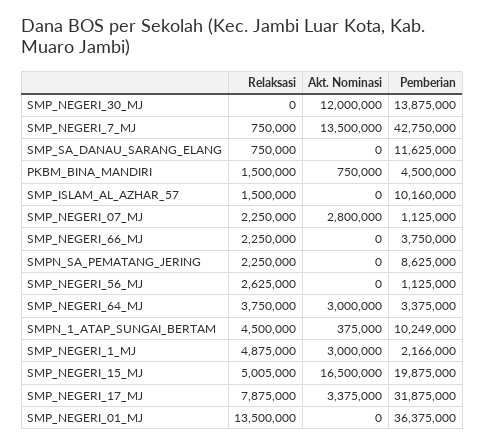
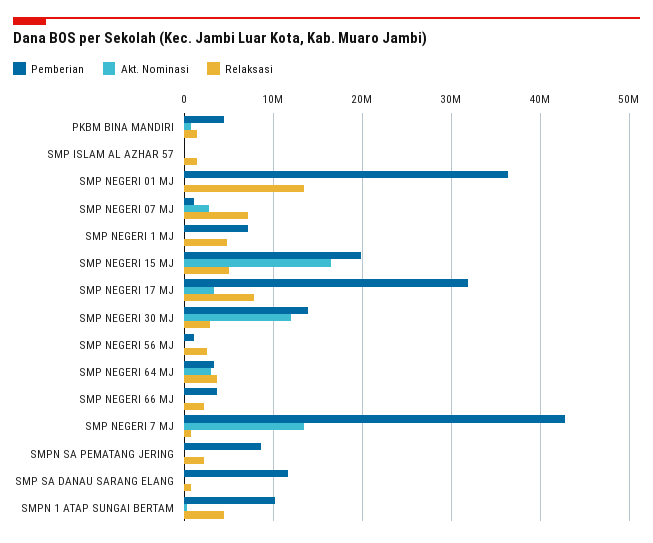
  {
    "Relaksasi": {
-     "SMP_NEGERI_30_MJ": 0,
+     "SMP_NEGERI_30_MJ": 3000000,
      "SMP_NEGERI_7_MJ": 750000,
      "SMP_SA_DANAU_SARANG_ELANG": 750000,
      "PKBM_BINA_MANDIRI": 1500000,
      "SMP_ISLAM_AL_AZHAR_57": 1500000,
-     "SMP_NEGERI_07_MJ": 2250000,
+     "SMP_NEGERI_07_MJ": 7000000,
      "SMP_NEGERI_66_MJ": 2250000,
      "SMPN_SA_PEMATANG_JERING": 2250000,
      "SMP_NEGERI_56_MJ": 2625000,
      "SMP_NEGERI_64_MJ": 3750000,
      "SMPN_1_ATAP_SUNGAI_BERTAM": 4500000,
      "SMP_NEGERI_1_MJ": 4875000,
      "SMP_NEGERI_15_MJ": 5005000,
      "SMP_NEGERI_17_MJ": 7875000,
      "SMP_NEGERI_01_MJ": 13500000
    },
    "Akt. Nominasi": {
      "SMP_NEGERI_30_MJ": 12000000,
      "SMP_NEGERI_7_MJ": 13500000,
      "SMP_SA_DANAU_SARANG_ELANG": 0,
      "PKBM_BINA_MANDIRI": 750000,
      "SMP_ISLAM_AL_AZHAR_57": 0,
      "SMP_NEGERI_07_MJ": 2800000,
      "SMP_NEGERI_66_MJ": 0,
      "SMPN_SA_PEMATANG_JERING": 0,
      "SMP_NEGERI_56_MJ": 0,
      "SMP_NEGERI_64_MJ": 3000000,
      "SMPN_1_ATAP_SUNGAI_BERTAM": 375000,
-     "SMP_NEGERI_1_MJ": 3000000,
+     "SMP_NEGERI_1_MJ": 0,
      "SMP_NEGERI_15_MJ": 16500000,
      "SMP_NEGERI_17_MJ": 3375000,
      "SMP_NEGERI_01_MJ": 0
    },
    "Pemberian": {
      "SMP_NEGERI_30_MJ": 13875000,
      "SMP_NEGERI_7_MJ": 42750000,
      "SMP_SA_DANAU_SARANG_ELANG": 11625000,
      "PKBM_BINA_MANDIRI": 4500000,
-     "SMP_ISLAM_AL_AZHAR_57": 10160000,
+     "SMP_ISLAM_AL_AZHAR_57": 0,
      "SMP_NEGERI_07_MJ": 1125000,
      "SMP_NEGERI_66_MJ": 3750000,
      "SMPN_SA_PEMATANG_JERING": 8625000,
      "SMP_NEGERI_56_MJ": 1125000,
      "SMP_NEGERI_64_MJ": 3375000,
      "SMPN_1_ATAP_SUNGAI_BERTAM": 10249000,
-     "SMP_NEGERI_1_MJ": 2166000,
+     "SMP_NEGERI_1_MJ": 7000000,
      "SMP_NEGERI_15_MJ": 19875000,
      "SMP_NEGERI_17_MJ": 31875000,
      "SMP_NEGERI_01_MJ": 36375000
    }
  }

